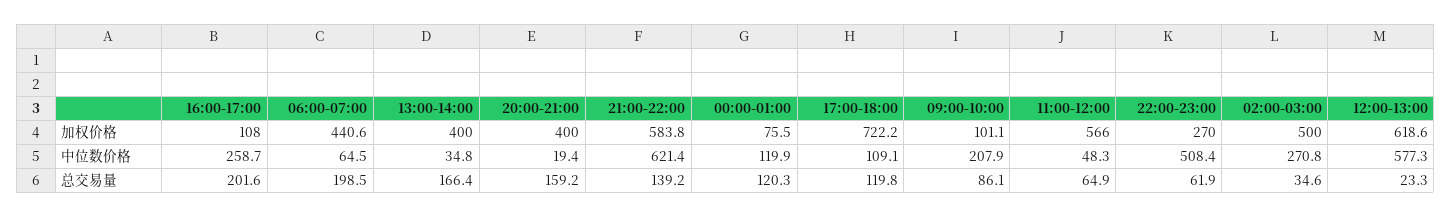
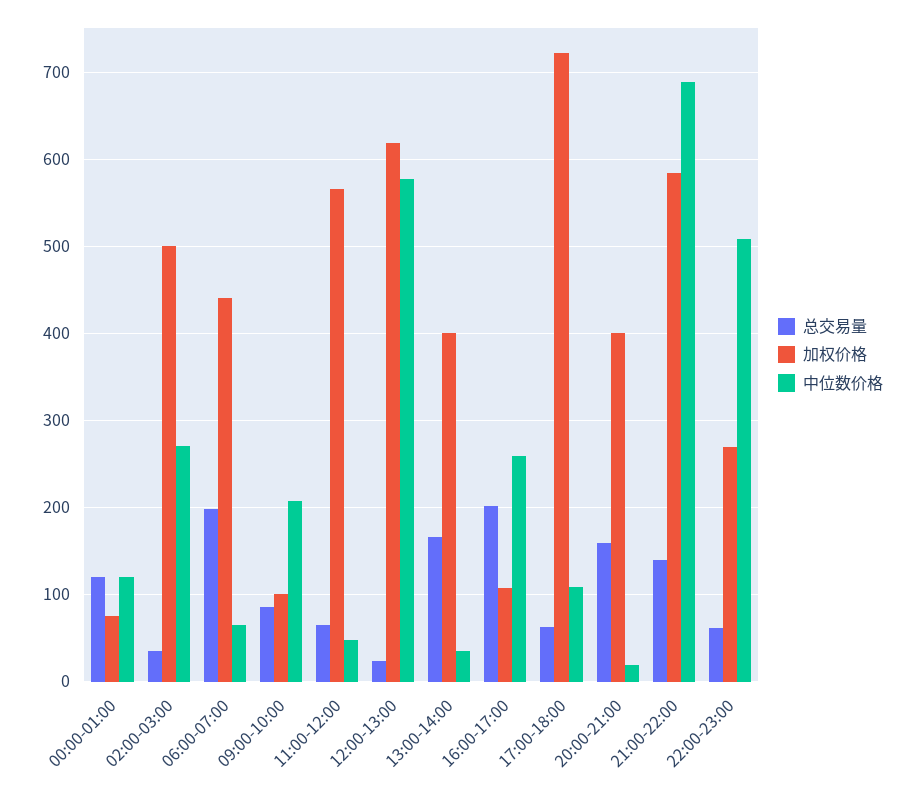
  {
    "加权价格": {
      "16:00-17:00": 108,
      "06:00-07:00": 440.6,
      "13:00-14:00": 400,
      "20:00-21:00": 400,
      "21:00-22:00": 583.8,
      "00:00-01:00": 75.5,
      "17:00-18:00": 722.2,
      "09:00-10:00": 101.1,
      "11:00-12:00": 566,
      "22:00-23:00": 270,
      "02:00-03:00": 500,
      "12:00-13:00": 618.6
    },
    "中位数价格": {
      "16:00-17:00": 258.7,
      "06:00-07:00": 64.5,
      "13:00-14:00": 34.8,
      "20:00-21:00": 19.4,
-     "21:00-22:00": 621.4,
+     "21:00-22:00": 690,
      "00:00-01:00": 119.9,
      "17:00-18:00": 109.1,
      "09:00-10:00": 207.9,
      "11:00-12:00": 48.3,
      "22:00-23:00": 508.4,
      "02:00-03:00": 270.8,
      "12:00-13:00": 577.3
    },
    "总交易量": {
      "16:00-17:00": 201.6,
      "06:00-07:00": 198.5,
      "13:00-14:00": 166.4,
      "20:00-21:00": 159.2,
      "21:00-22:00": 139.2,
      "00:00-01:00": 120.3,
-     "17:00-18:00": 119.8,
+     "17:00-18:00": 60,
      "09:00-10:00": 86.1,
      "11:00-12:00": 64.9,
      "22:00-23:00": 61.9,
      "02:00-03:00": 34.6,
      "12:00-13:00": 23.3
    }
  }

